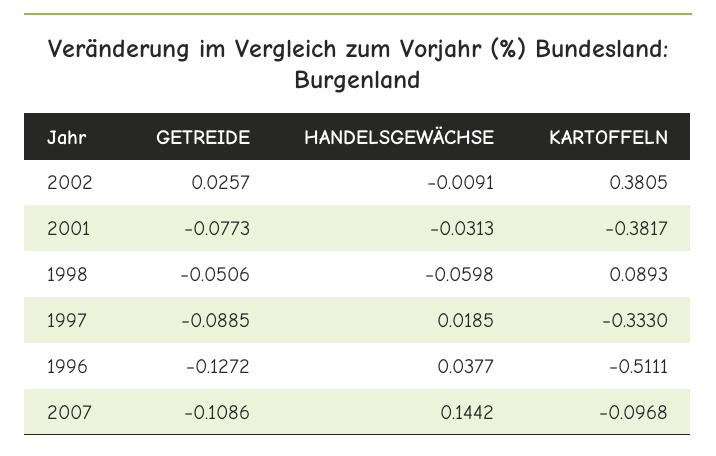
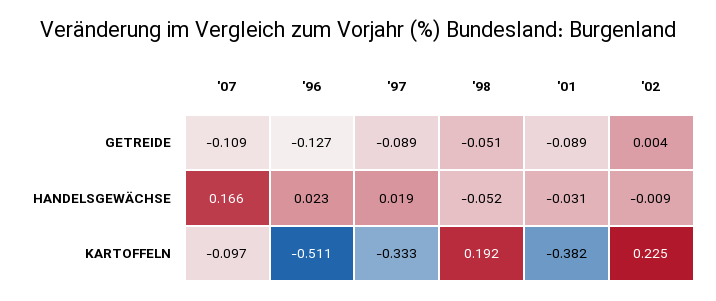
  {
    "GETREIDE": {
-     "2002": 0.0257,
+     "2002": 0.004,
-     "2001": -0.0773,
+     "2001": -0.089,
      "1998": -0.0506,
      "1997": -0.0885,
      "1996": -0.1272,
      "2007": -0.1086
    },
    "HANDELSGEWÄCHSE": {
      "2002": -0.0091,
      "2001": -0.0313,
-     "1998": -0.0598,
+     "1998": -0.052,
      "1997": 0.0185,
-     "1996": 0.0377,
+     "1996": 0.023,
-     "2007": 0.1442
+     "2007": 0.166
    },
    "KARTOFFELN": {
-     "2002": 0.3805,
+     "2002": 0.225,
      "2001": -0.3817,
-     "1998": 0.0893,
+     "1998": 0.192,
      "1997": -0.333,
      "1996": -0.5111,
      "2007": -0.0968
    }
  }

